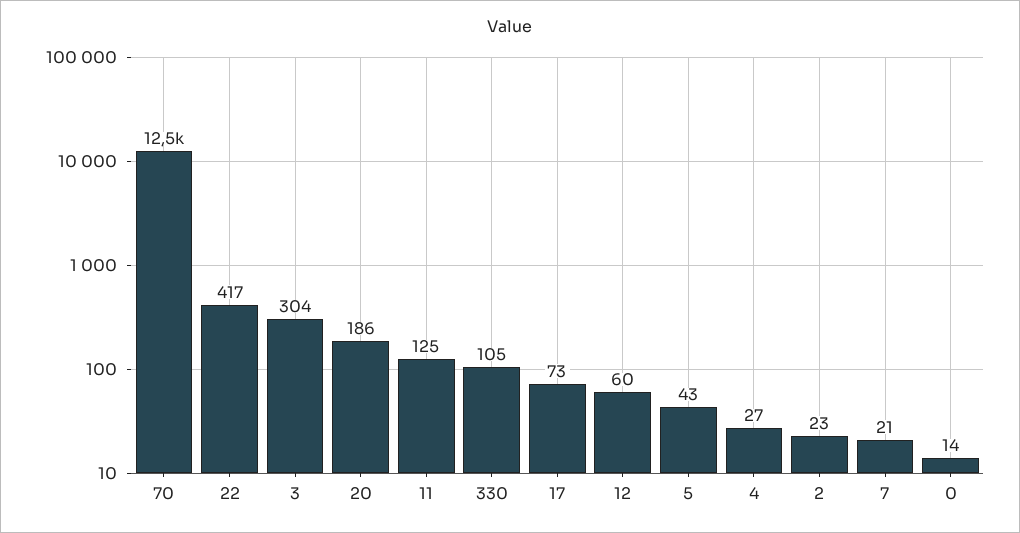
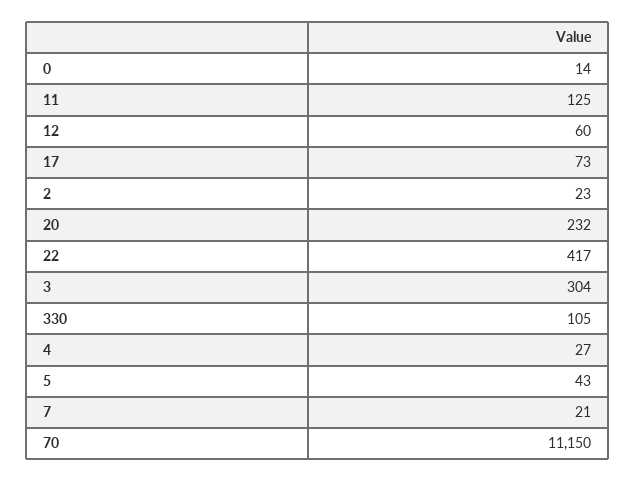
  {
-   "70": 12500,
+   "70": 11150,
    "22": 417,
    "3": 304,
-   "20": 186,
+   "20": 232,
    "11": 125,
    "330": 105,
    "17": 73,
    "12": 60,
    "5": 43,
    "4": 27,
    "2": 23,
    "7": 21,
    "0": 14
  }

